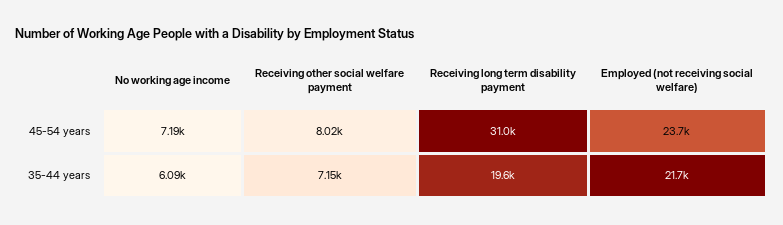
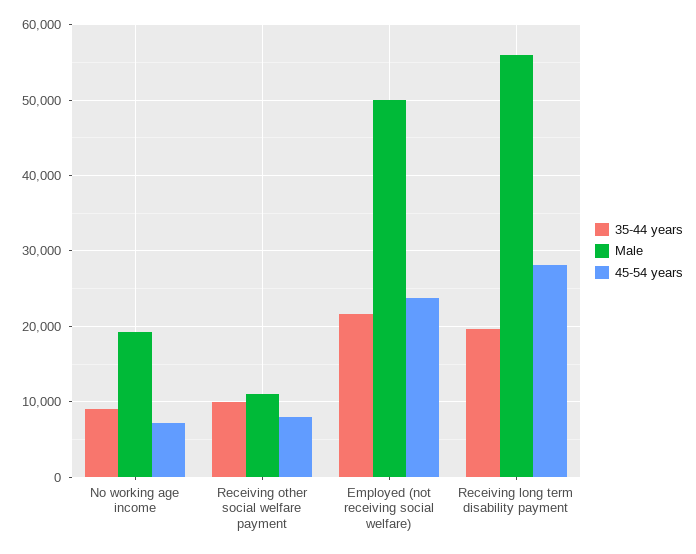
  {
    "45-54 years": {
      "No working age income": 7190,
      "Receiving other social welfare payment": 8020,
-     "Receiving long term disability payment": 31000,
+     "Receiving long term disability payment": 28000,
      "Employed (not receiving social welfare)": 23700
    },
    "35-44 years": {
-     "No working age income": 6090,
+     "No working age income": 9000,
-     "Receiving other social welfare payment": 7150,
+     "Receiving other social welfare payment": 10000,
      "Receiving long term disability payment": 19600,
      "Employed (not receiving social welfare)": 21700
-   }
+   },
+   "Male": {
+     "No working age income": 19000,
+     "Receiving other social welfare payment": 11000,
+     "Employed (not receiving social welfare)": 50000,
+     "Receiving long term disability payment": 56000
+   }
  }

